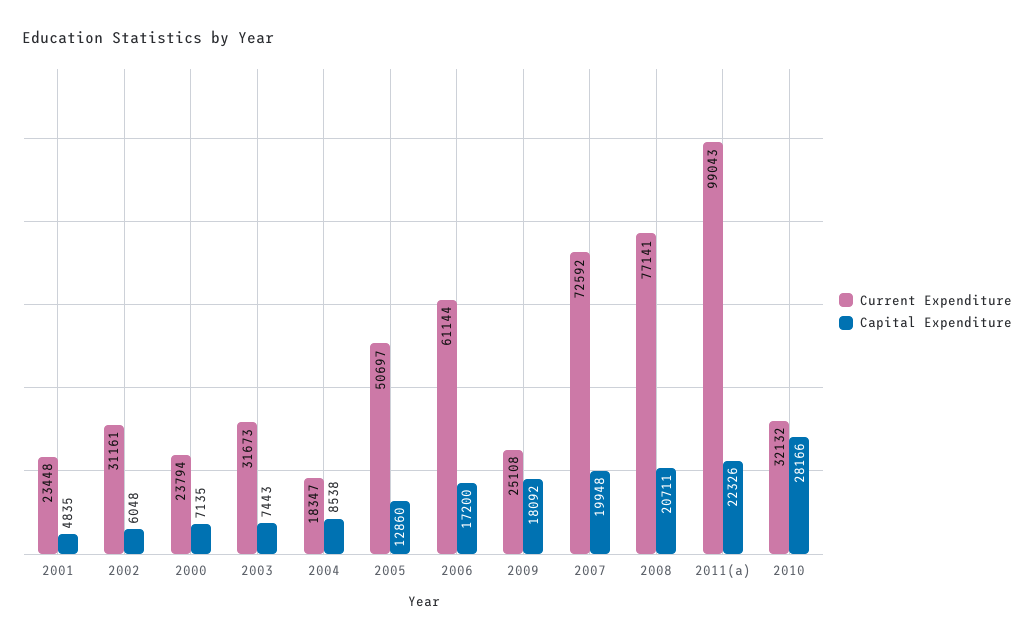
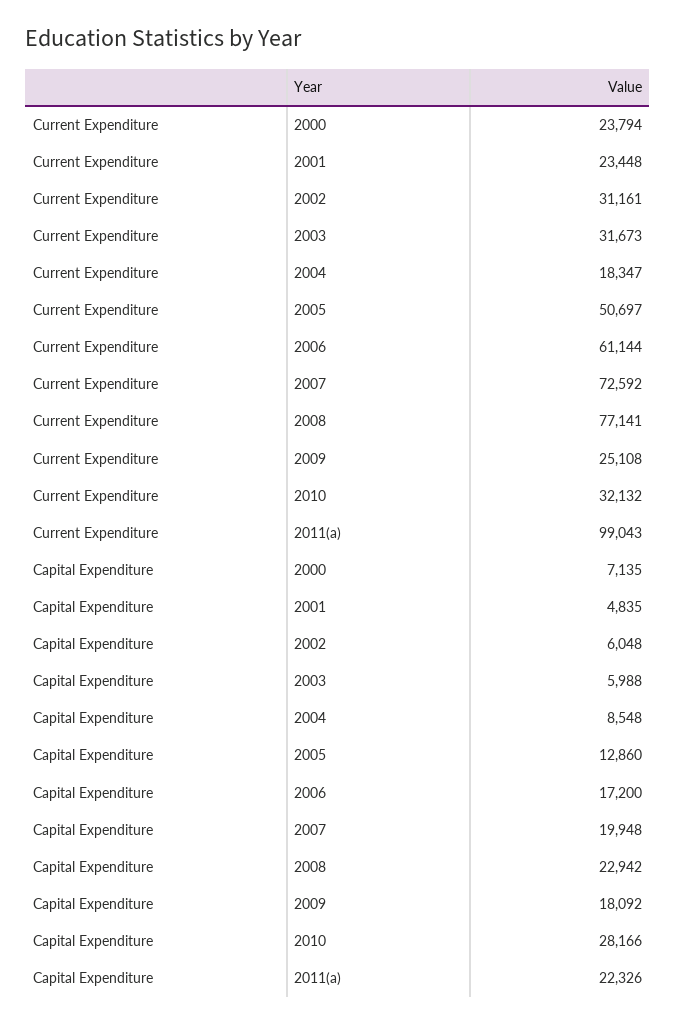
  {
    "Current Expenditure": {
      "2001": 23448,
      "2002": 31161,
      "2000": 23794,
      "2003": 31673,
      "2004": 18347,
      "2005": 50697,
      "2006": 61144,
      "2009": 25108,
      "2007": 72592,
      "2008": 77141,
      "2011(a)": 99043,
      "2010": 32132
    },
    "Capital Expenditure": {
      "2001": 4835,
      "2002": 6048,
      "2000": 7135,
-     "2003": 7443,
+     "2003": 5988,
-     "2004": 8538,
+     "2004": 8548,
      "2005": 12860,
      "2006": 17200,
      "2009": 18092,
      "2007": 19948,
-     "2008": 20711,
+     "2008": 22942,
      "2011(a)": 22326,
      "2010": 28166
    }
  }

